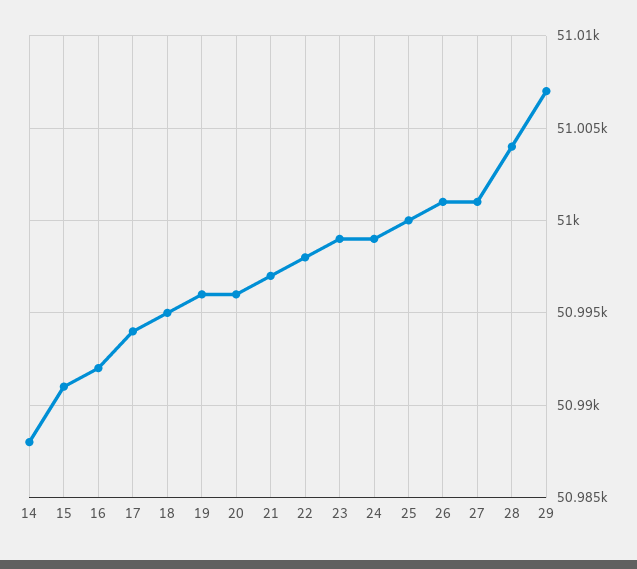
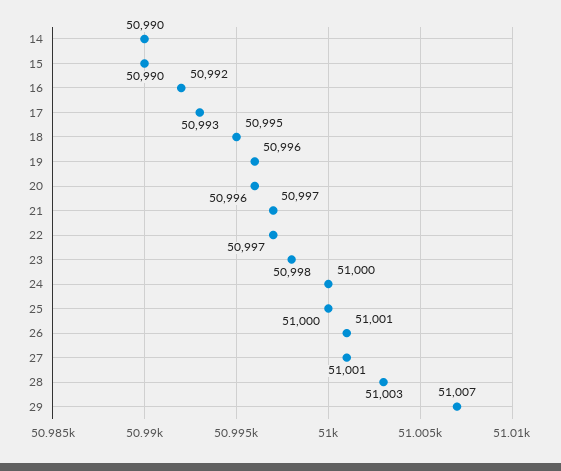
  {
-   "14": 50988,
+   "14": 50990,
-   "15": 50991,
+   "15": 50990,
    "16": 50992,
-   "17": 50994,
+   "17": 50993,
    "18": 50995,
    "19": 50996,
    "20": 50996,
    "21": 50997,
-   "22": 50998,
+   "22": 50997,
-   "23": 50999,
+   "23": 50998,
-   "24": 50999,
+   "24": 51000,
    "25": 51000,
    "26": 51001,
    "27": 51001,
-   "28": 51004,
+   "28": 51003,
    "29": 51007
  }

